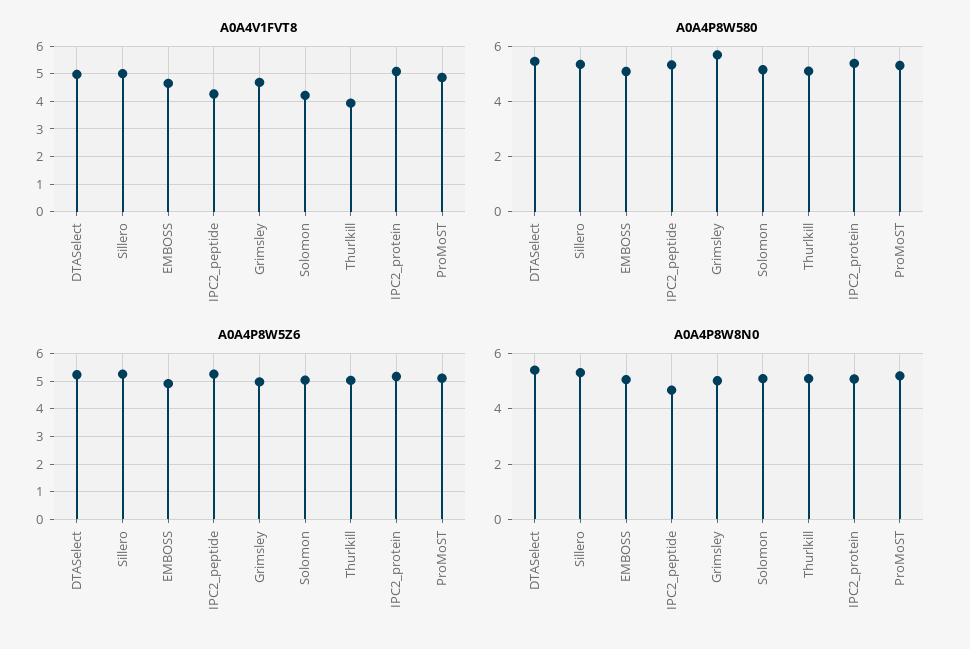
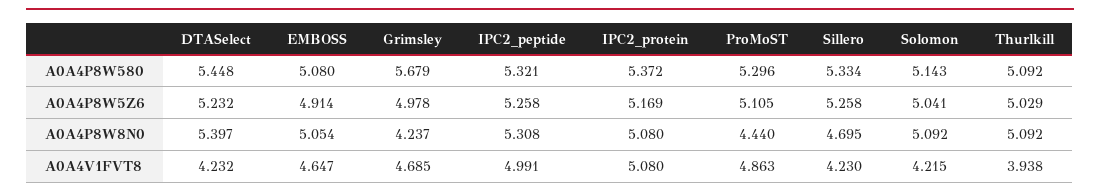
  {
    "A0A4V1FVT8": {
-     "DTASelect": 5,
+     "DTASelect": 4.232,
-     "Sillero": 5,
+     "Sillero": 4.23,
      "EMBOSS": 4.647,
-     "IPC2_peptide": 4.25,
+     "IPC2_peptide": 4.991,
      "Grimsley": 4.685,
      "Solomon": 4.215,
      "Thurlkill": 3.938,
      "IPC2_protein": 5.08,
      "ProMoST": 4.863
    },
    "A0A4P8W580": {
      "DTASelect": 5.448,
      "Sillero": 5.334,
      "EMBOSS": 5.08,
      "IPC2_peptide": 5.321,
      "Grimsley": 5.679,
      "Solomon": 5.143,
      "Thurlkill": 5.092,
      "IPC2_protein": 5.372,
      "ProMoST": 5.296
    },
    "A0A4P8W5Z6": {
      "DTASelect": 5.232,
      "Sillero": 5.258,
      "EMBOSS": 4.914,
      "IPC2_peptide": 5.258,
      "Grimsley": 4.978,
      "Solomon": 5.041,
      "Thurlkill": 5.029,
      "IPC2_protein": 5.169,
      "ProMoST": 5.105
    },
    "A0A4P8W8N0": {
      "DTASelect": 5.397,
-     "Sillero": 5.25,
+     "Sillero": 4.695,
      "EMBOSS": 5.054,
-     "IPC2_peptide": 4.75,
+     "IPC2_peptide": 5.308,
-     "Grimsley": 5,
+     "Grimsley": 4.237,
      "Solomon": 5.092,
      "Thurlkill": 5.092,
      "IPC2_protein": 5.08,
-     "ProMoST": 5.25
+     "ProMoST": 4.44
    }
  }

